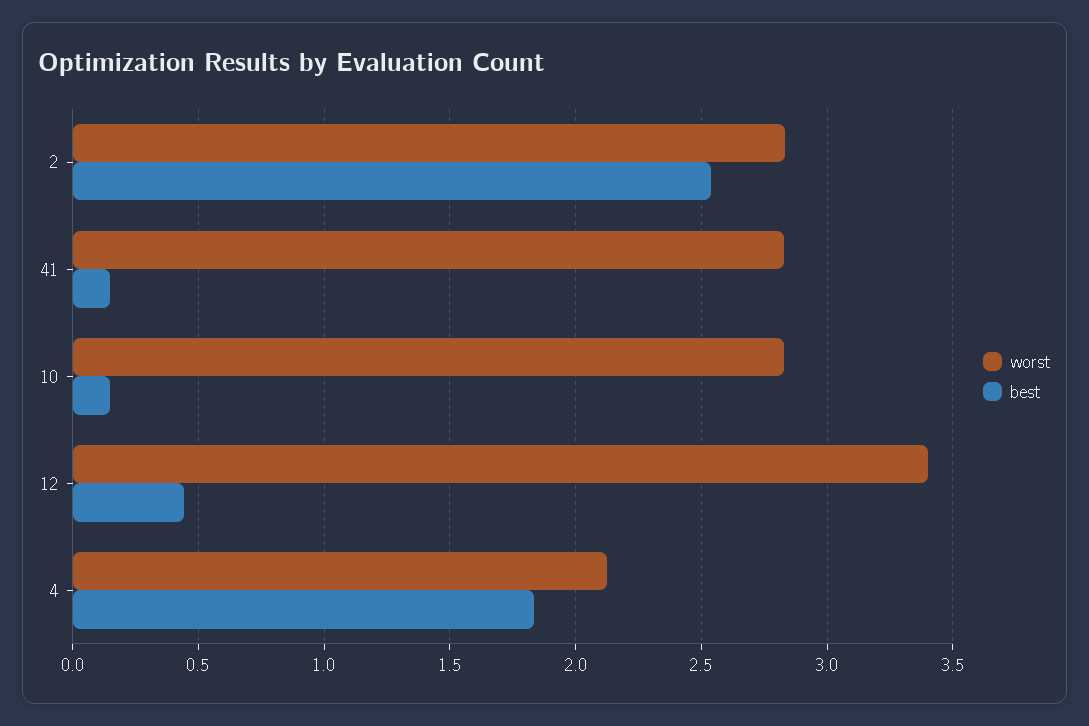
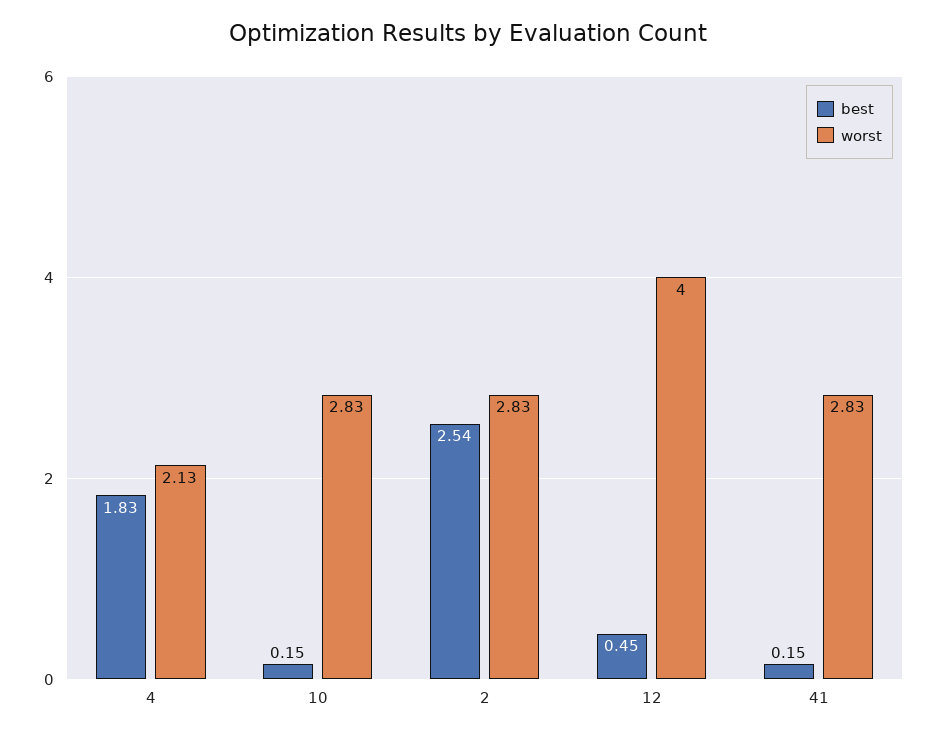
  {
    "worst": {
      "2": 2.83,
      "41": 2.83,
      "10": 2.83,
-     "12": 3.4,
+     "12": 4,
      "4": 2.13
    },
    "best": {
      "2": 2.54,
      "41": 0.15,
      "10": 0.15,
      "12": 0.45,
      "4": 1.83
    }
  }

